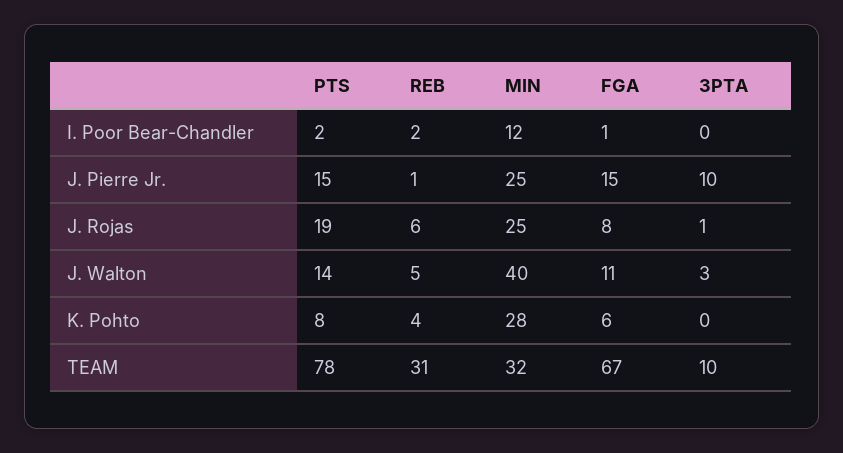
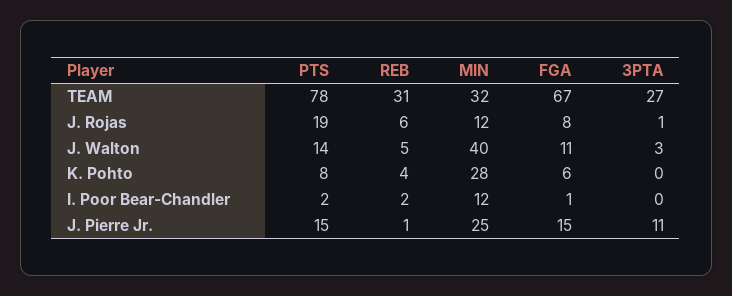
  {
    "PTS": {
      "I. Poor Bear-Chandler": 2,
      "J. Pierre Jr.": 15,
      "J. Rojas": 19,
      "J. Walton": 14,
      "K. Pohto": 8,
      "TEAM": 78
    },
    "REB": {
      "I. Poor Bear-Chandler": 2,
      "J. Pierre Jr.": 1,
      "J. Rojas": 6,
      "J. Walton": 5,
      "K. Pohto": 4,
      "TEAM": 31
    },
    "MIN": {
      "I. Poor Bear-Chandler": 12,
      "J. Pierre Jr.": 25,
-     "J. Rojas": 25,
+     "J. Rojas": 12,
      "J. Walton": 40,
      "K. Pohto": 28,
      "TEAM": 32
    },
    "FGA": {
      "I. Poor Bear-Chandler": 1,
      "J. Pierre Jr.": 15,
      "J. Rojas": 8,
      "J. Walton": 11,
      "K. Pohto": 6,
      "TEAM": 67
    },
    "3PTA": {
      "I. Poor Bear-Chandler": 0,
-     "J. Pierre Jr.": 10,
+     "J. Pierre Jr.": 11,
      "J. Rojas": 1,
      "J. Walton": 3,
      "K. Pohto": 0,
-     "TEAM": 10
+     "TEAM": 27
    }
  }

